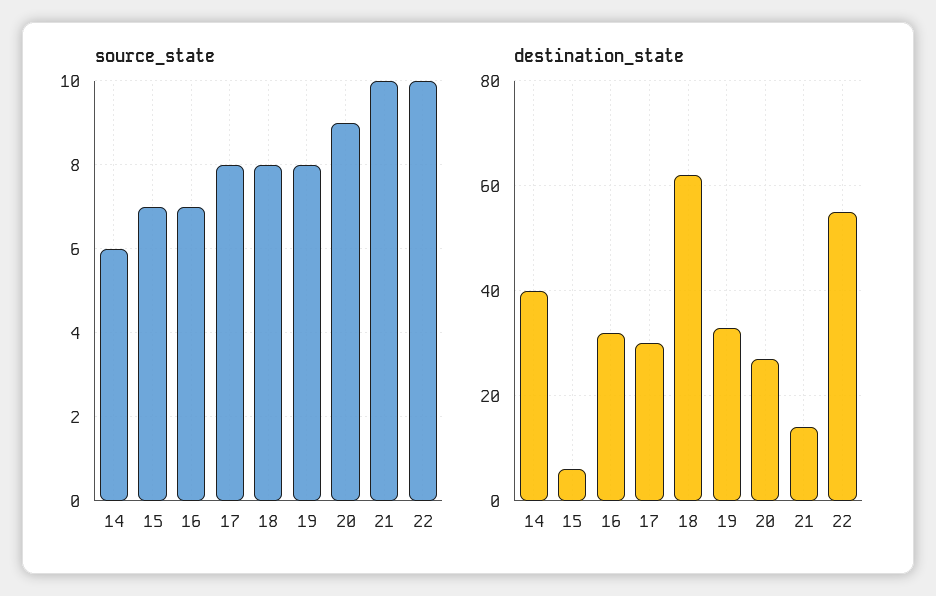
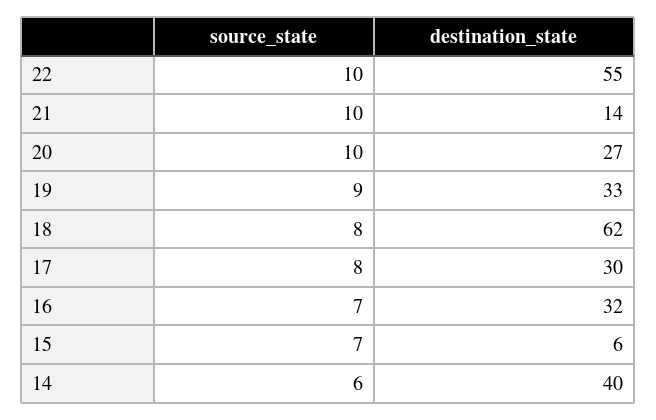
  {
    "source_state": {
      "14": 6,
      "15": 7,
      "16": 7,
      "17": 8,
      "18": 8,
-     "19": 8,
+     "19": 9,
-     "20": 9,
+     "20": 10,
      "21": 10,
      "22": 10
    },
    "destination_state": {
      "14": 40,
      "15": 6,
      "16": 32,
      "17": 30,
      "18": 62,
      "19": 33,
      "20": 27,
      "21": 14,
      "22": 55
    }
  }

